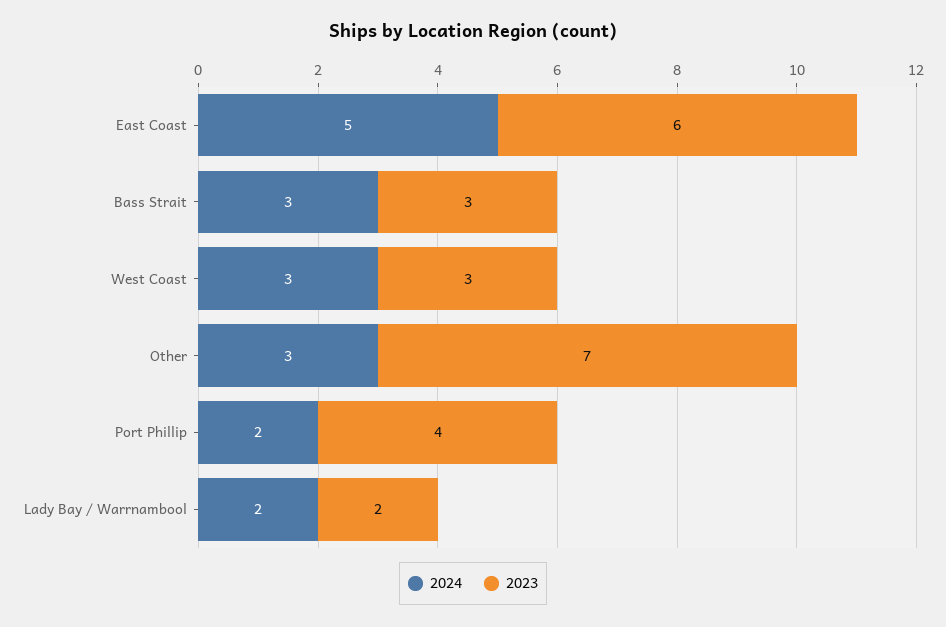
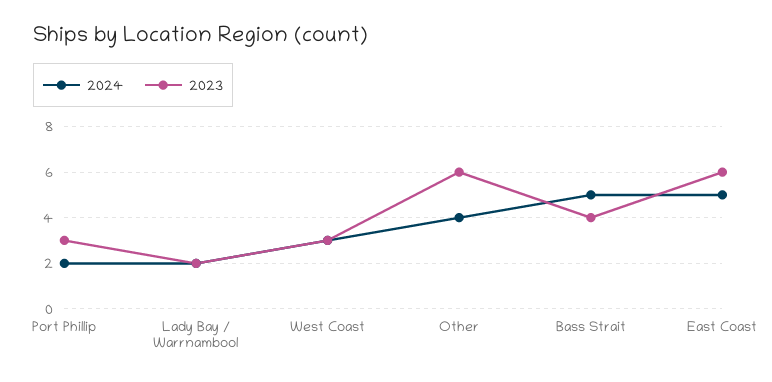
  {
    "2024": {
      "East Coast": 5,
-     "Bass Strait": 3,
+     "Bass Strait": 5,
      "West Coast": 3,
-     "Other": 3,
+     "Other": 4,
      "Port Phillip": 2,
      "Lady Bay / Warrnambool": 2
    },
    "2023": {
      "East Coast": 6,
-     "Bass Strait": 3,
+     "Bass Strait": 4,
      "West Coast": 3,
-     "Other": 7,
+     "Other": 6,
-     "Port Phillip": 4,
+     "Port Phillip": 3,
      "Lady Bay / Warrnambool": 2
    }
  }

